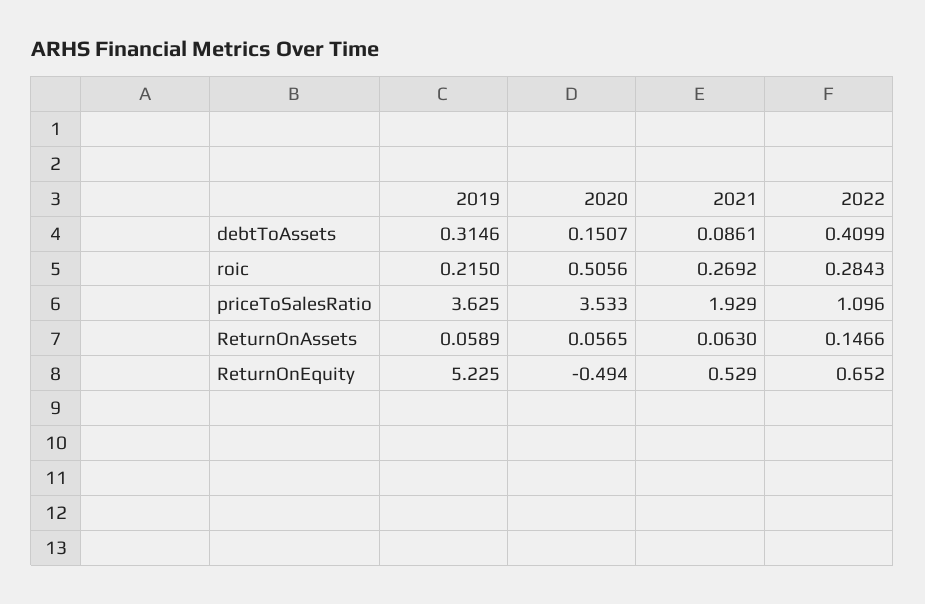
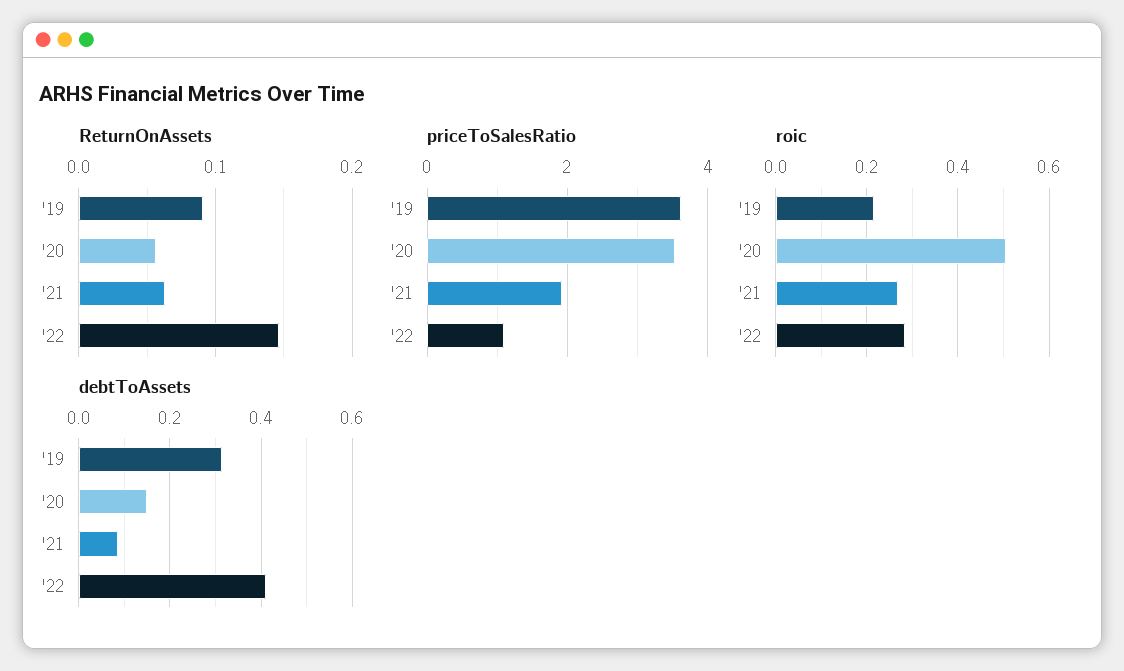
  {
    "debtToAssets": {
      "2019": 0.3146,
      "2020": 0.1507,
      "2021": 0.0861,
      "2022": 0.4099
    },
    "roic": {
      "2019": 0.215,
      "2020": 0.5056,
      "2021": 0.2692,
      "2022": 0.2843
    },
    "priceToSalesRatio": {
      "2019": 3.625,
      "2020": 3.533,
      "2021": 1.929,
      "2022": 1.096
    },
    "ReturnOnAssets": {
-     "2019": 0.0589,
+     "2019": 0.09,
      "2020": 0.0565,
      "2021": 0.063,
      "2022": 0.1466
-   },
+   }
-   "ReturnOnEquity": {
-     "2019": 5.225,
-     "2020": -0.494,
-     "2021": 0.529,
-     "2022": 0.652
-   }
  }

